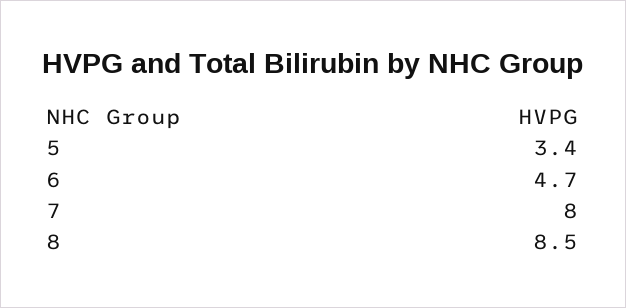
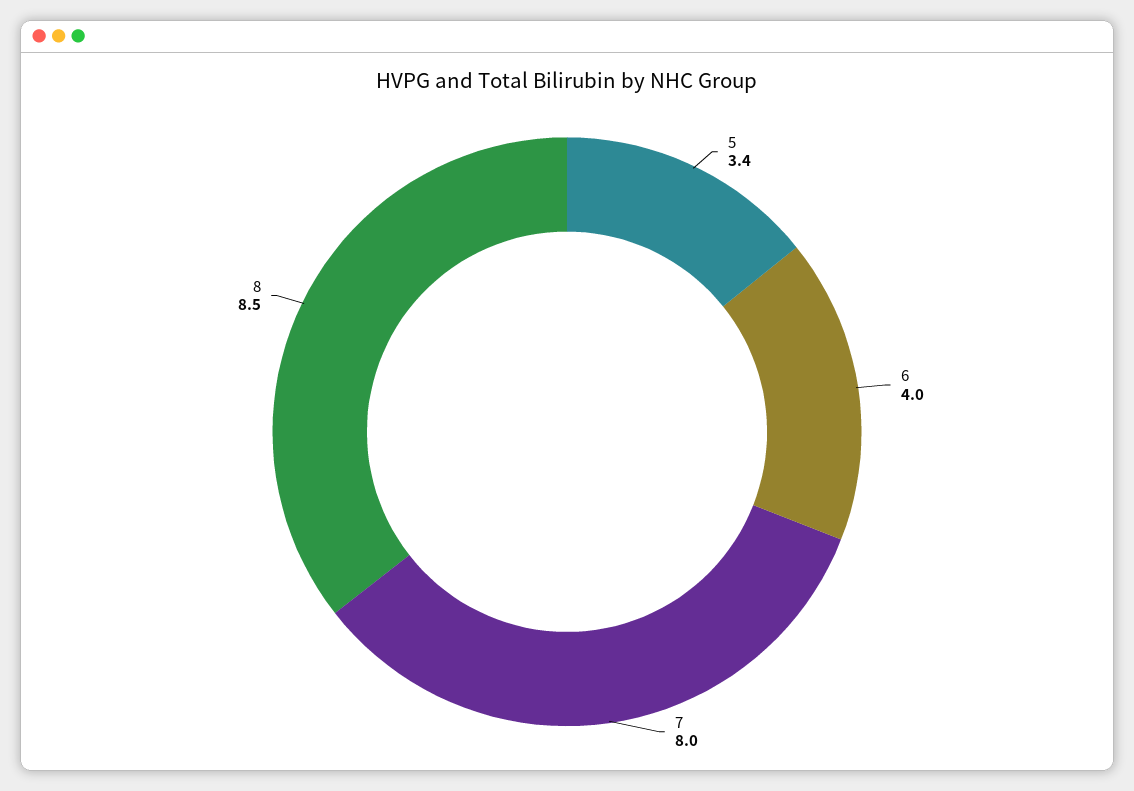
  {
    "5": 3.4,
-   "6": 4.7,
+   "6": 4,
    "7": 8,
    "8": 8.5
  }

